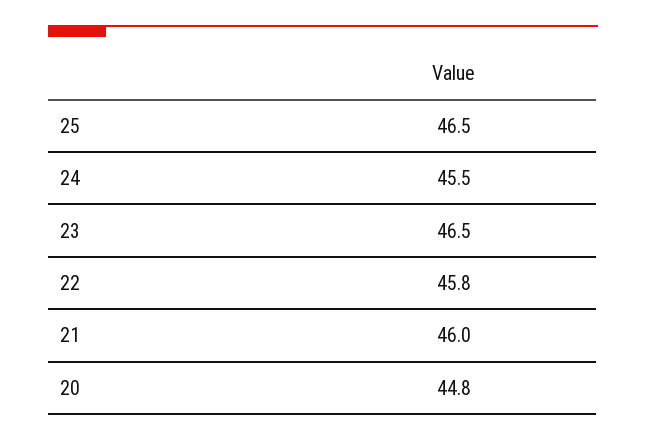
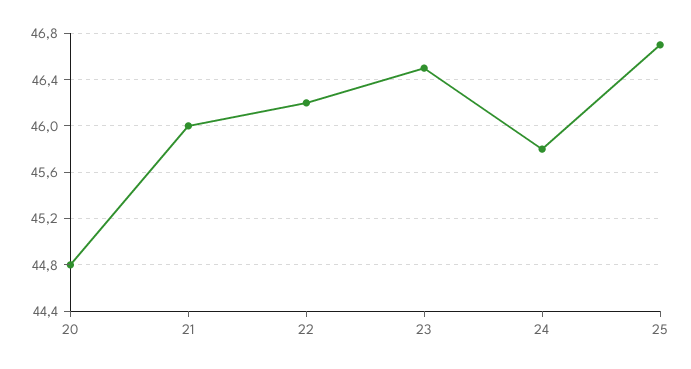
  {
-   "25": 46.5,
+   "25": 46.7,
-   "24": 45.5,
+   "24": 45.8,
    "23": 46.5,
-   "22": 45.8,
+   "22": 46.2,
    "21": 46,
    "20": 44.8
  }

